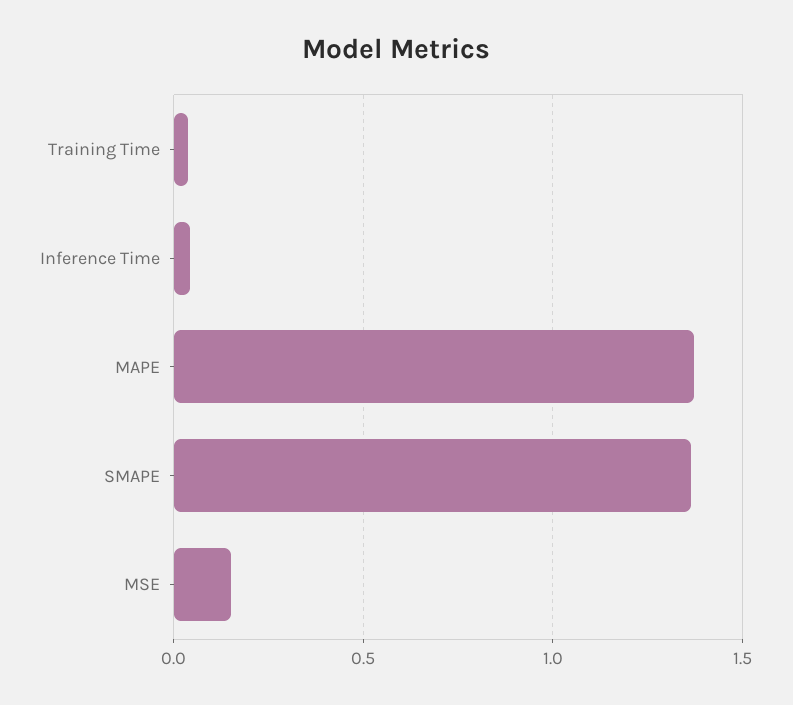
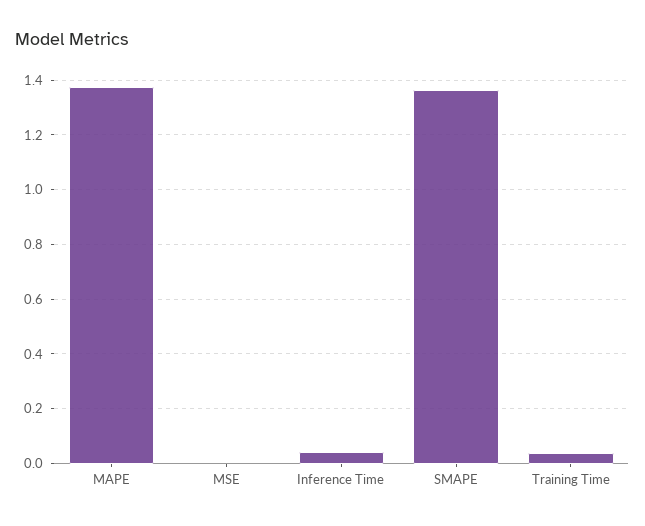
  {
    "Training Time": 0.05,
    "Inference Time": 0.05,
    "MAPE": 1.375,
    "SMAPE": 1.375,
-   "MSE": 0.15
+   "MSE": 0
  }

